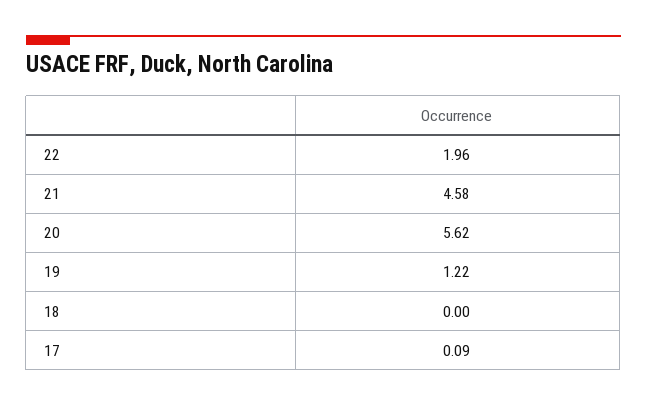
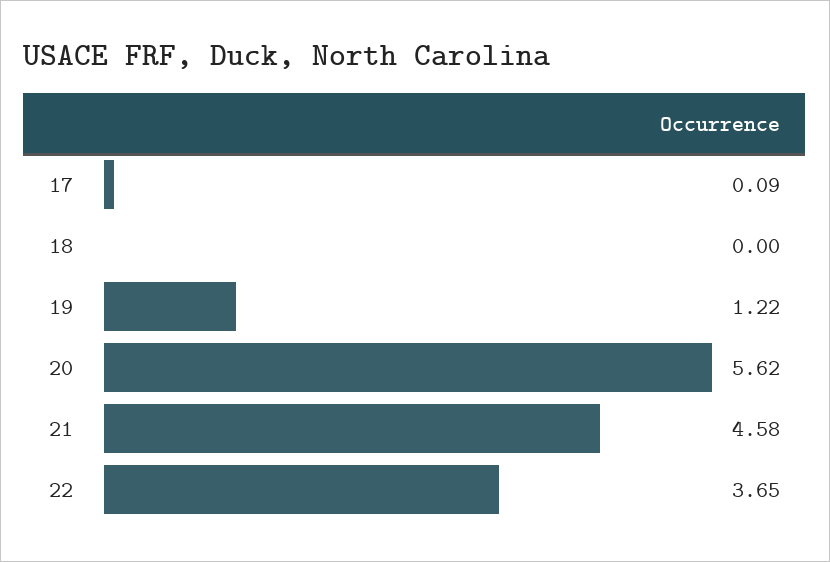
  {
-   "22": 1.96,
+   "22": 3.65,
    "21": 4.58,
    "20": 5.62,
    "19": 1.22,
    "18": 0,
    "17": 0.09
  }

